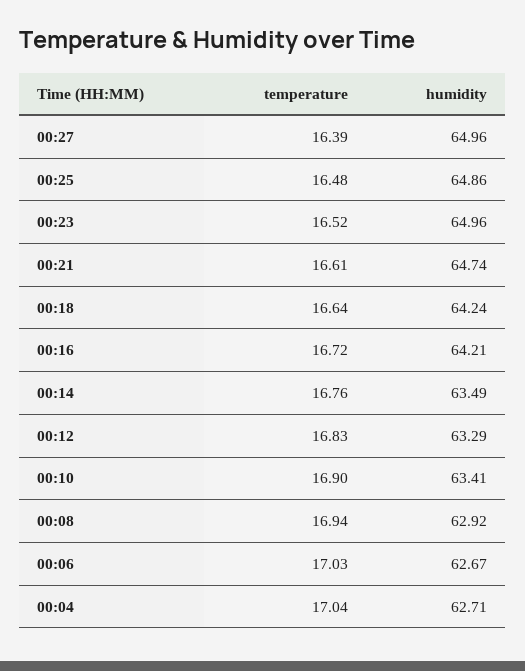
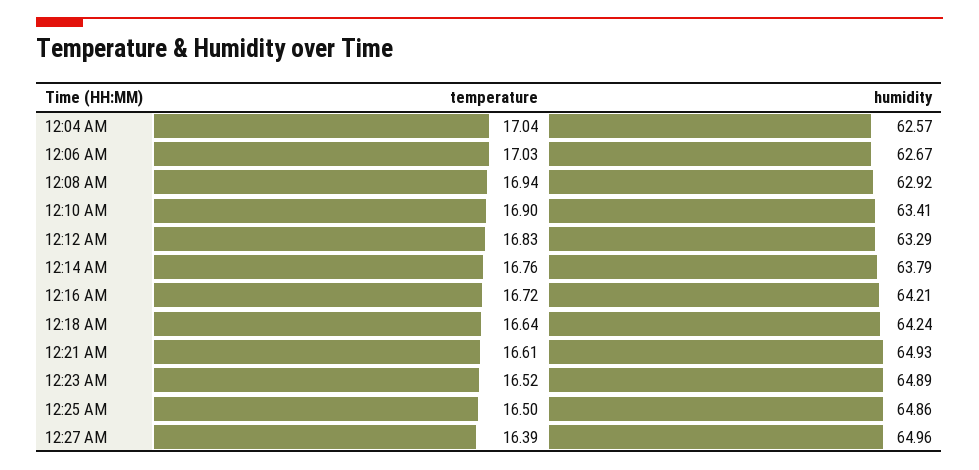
  {
    "temperature": {
      "00:27": 16.39,
-     "00:25": 16.48,
+     "00:25": 16.5,
      "00:23": 16.52,
      "00:21": 16.61,
      "00:18": 16.64,
      "00:16": 16.72,
      "00:14": 16.76,
      "00:12": 16.83,
      "00:10": 16.9,
      "00:08": 16.94,
      "00:06": 17.03,
      "00:04": 17.04
    },
    "humidity": {
      "00:27": 64.96,
      "00:25": 64.86,
-     "00:23": 64.96,
+     "00:23": 64.89,
-     "00:21": 64.74,
+     "00:21": 64.93,
      "00:18": 64.24,
      "00:16": 64.21,
-     "00:14": 63.49,
+     "00:14": 63.79,
      "00:12": 63.29,
      "00:10": 63.41,
      "00:08": 62.92,
      "00:06": 62.67,
-     "00:04": 62.71
+     "00:04": 62.57
    }
  }

